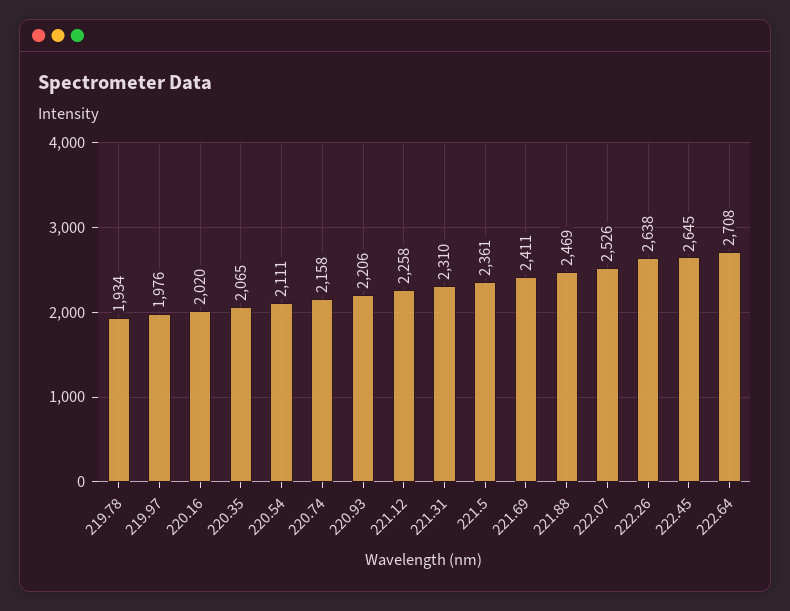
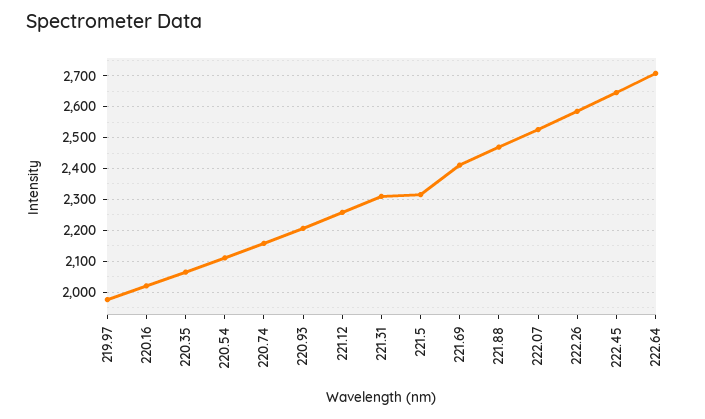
  {
-   "219.78": 1934,
    "219.97": 1976,
    "220.16": 2020,
    "220.35": 2065,
    "220.54": 2111,
    "220.74": 2158,
    "220.93": 2206,
    "221.12": 2258,
    "221.31": 2310,
-   "221.5": 2361,
+   "221.5": 2320,
    "221.69": 2411,
    "221.88": 2469,
    "222.07": 2526,
-   "222.26": 2638,
+   "222.26": 2580,
    "222.45": 2645,
    "222.64": 2708
  }

